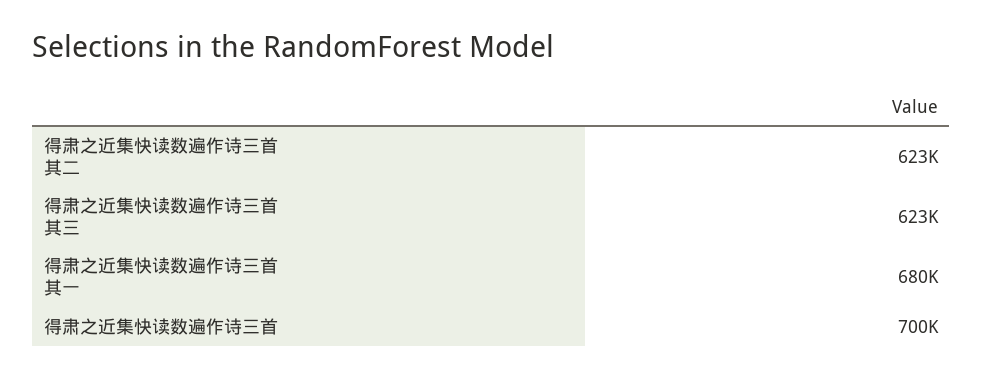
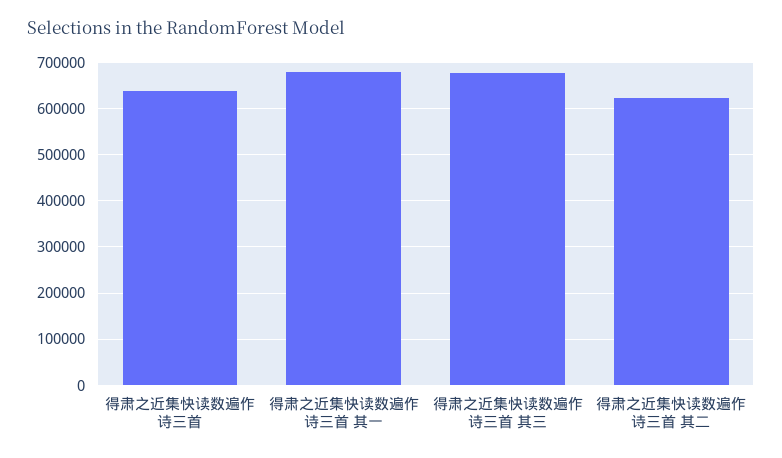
  {
    "得肃之近集快读数遍作诗三首 其二": 623000,
-   "得肃之近集快读数遍作诗三首 其三": 623000,
+   "得肃之近集快读数遍作诗三首 其三": 680000,
    "得肃之近集快读数遍作诗三首 其一": 680000,
-   "得肃之近集快读数遍作诗三首": 700000
+   "得肃之近集快读数遍作诗三首": 640000
  }

